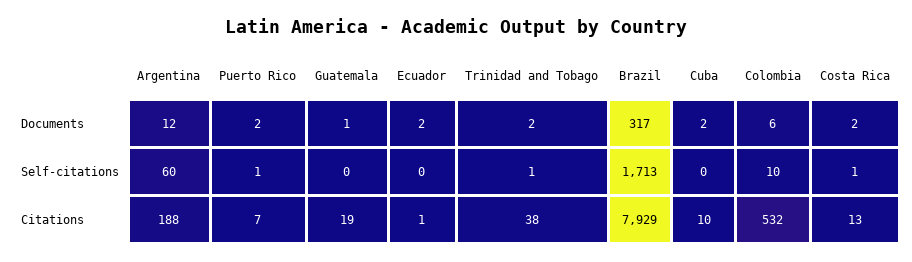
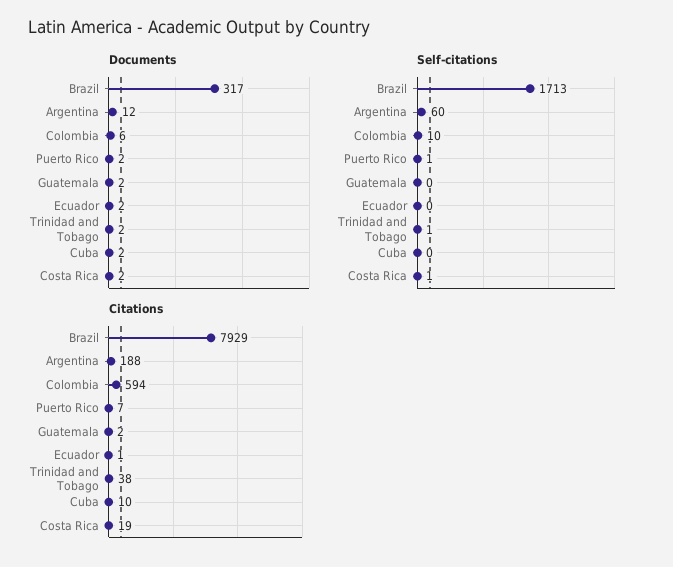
  {
    "Documents": {
      "Argentina": 12,
      "Puerto Rico": 2,
-     "Guatemala": 1,
+     "Guatemala": 2,
      "Ecuador": 2,
      "Trinidad and Tobago": 2,
      "Brazil": 317,
      "Cuba": 2,
      "Colombia": 6,
      "Costa Rica": 2
    },
    "Self-citations": {
      "Argentina": 60,
      "Puerto Rico": 1,
      "Guatemala": 0,
      "Ecuador": 0,
      "Trinidad and Tobago": 1,
      "Brazil": 1713,
      "Cuba": 0,
      "Colombia": 10,
      "Costa Rica": 1
    },
    "Citations": {
      "Argentina": 188,
      "Puerto Rico": 7,
-     "Guatemala": 19,
+     "Guatemala": 2,
      "Ecuador": 1,
      "Trinidad and Tobago": 38,
      "Brazil": 7929,
      "Cuba": 10,
-     "Colombia": 532,
+     "Colombia": 594,
-     "Costa Rica": 13
+     "Costa Rica": 19
    }
  }

